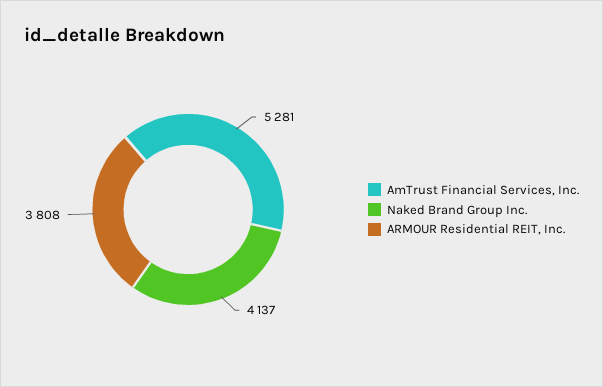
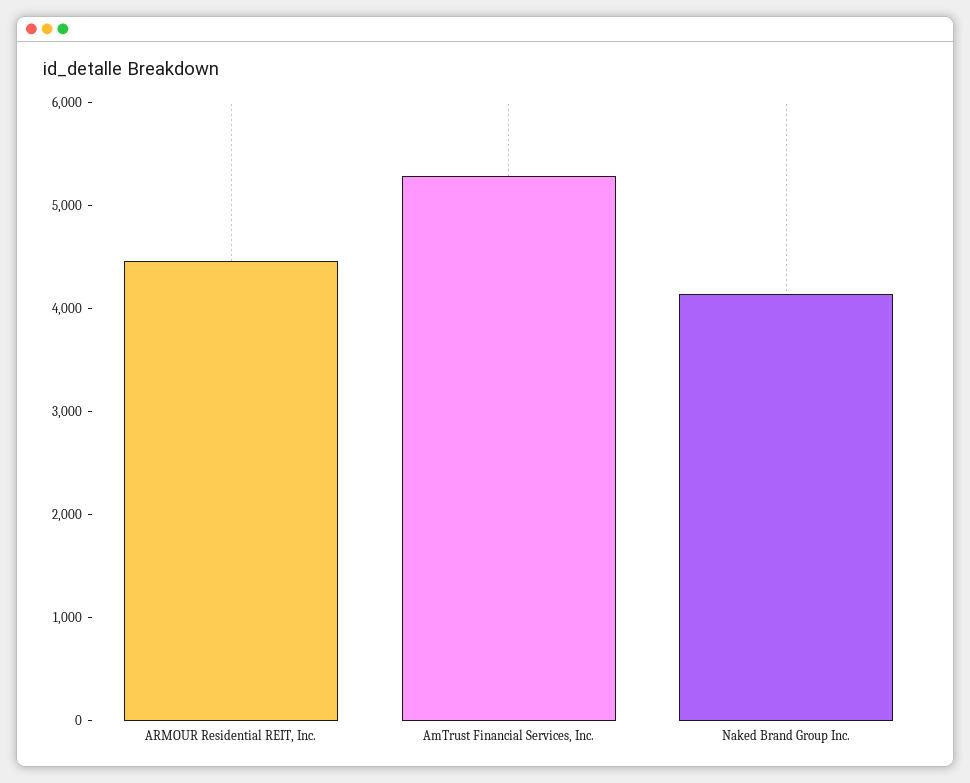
  {
    "AmTrust Financial Services, Inc.": 5281,
    "Naked Brand Group Inc.": 4137,
-   "ARMOUR Residential REIT, Inc.": 3808
+   "ARMOUR Residential REIT, Inc.": 4400
  }

